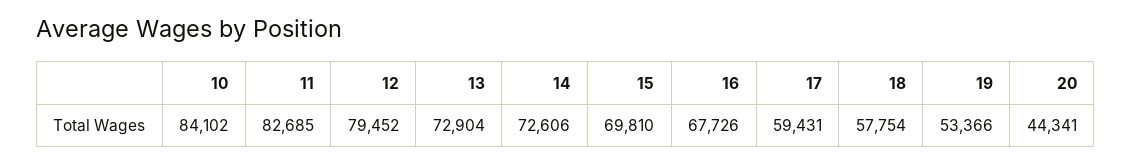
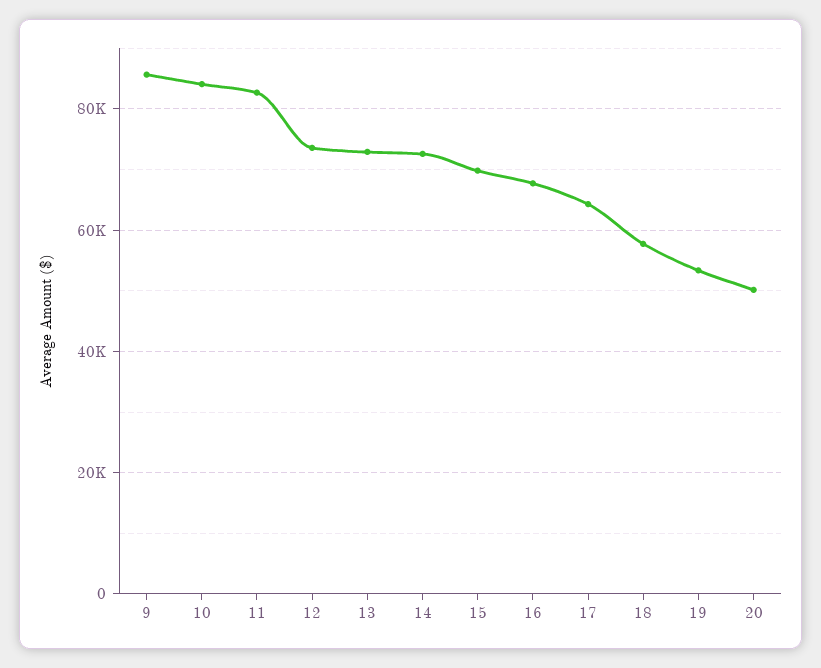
  {
    "10": 84102,
    "11": 82685,
-   "12": 79452,
+   "12": 74000,
    "13": 72904,
    "14": 72606,
    "15": 69810,
    "16": 67726,
-   "17": 59431,
+   "17": 64000,
    "18": 57754,
    "19": 53366,
-   "20": 44341
+   "20": 50000,
+   "9": 86000
  }

